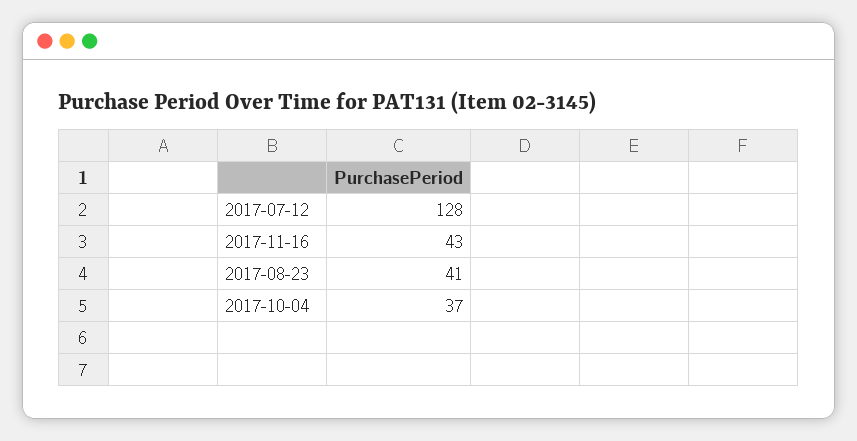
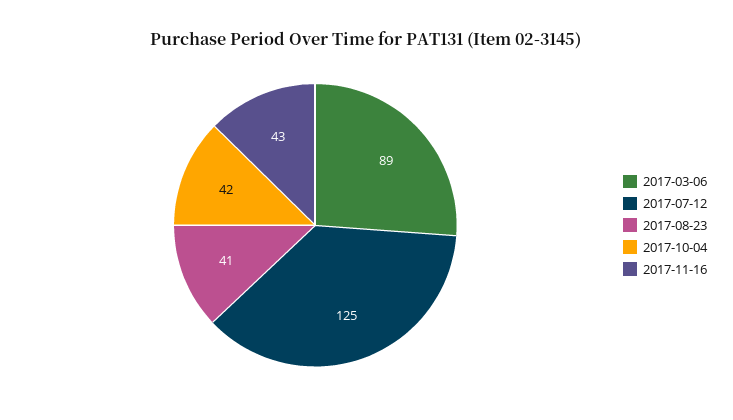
  {
-   "2017-07-12": 128,
+   "2017-07-12": 125,
    "2017-11-16": 43,
    "2017-08-23": 41,
-   "2017-10-04": 37
+   "2017-10-04": 42,
+   "2017-03-06": 89
  }

